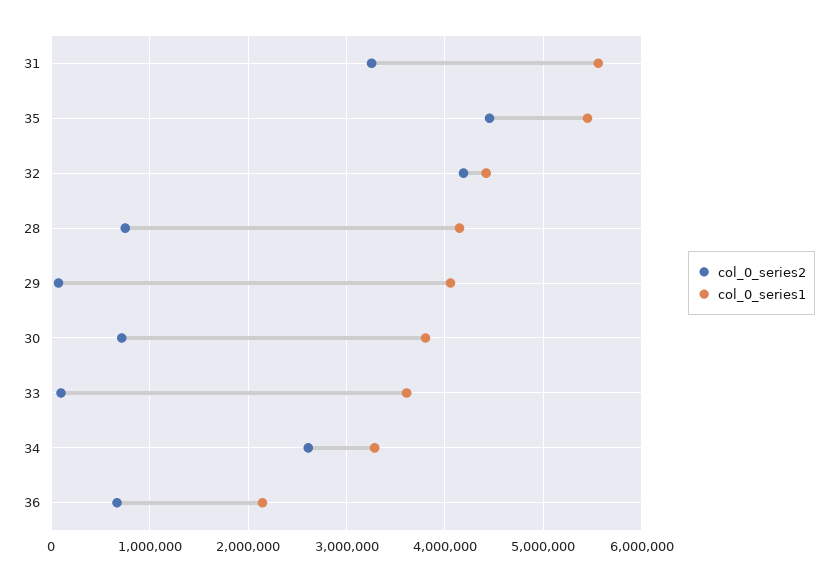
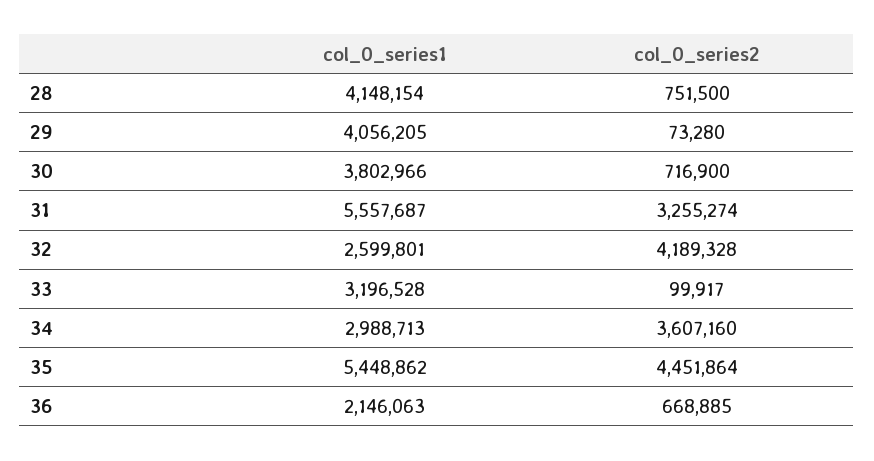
  {
    "col_0_series2": {
      "31": 3255274,
      "35": 4451864,
      "32": 4189328,
      "28": 751500,
      "29": 73280,
      "30": 716900,
      "33": 99917,
-     "34": 2600000,
+     "34": 3607160,
      "36": 668885
    },
    "col_0_series1": {
      "31": 5557687,
      "35": 5448862,
-     "32": 4400000,
+     "32": 2599801,
      "28": 4148154,
      "29": 4056205,
      "30": 3802966,
-     "33": 3600000,
+     "33": 3196528,
-     "34": 3300000,
+     "34": 2988713,
      "36": 2146063
    }
  }

